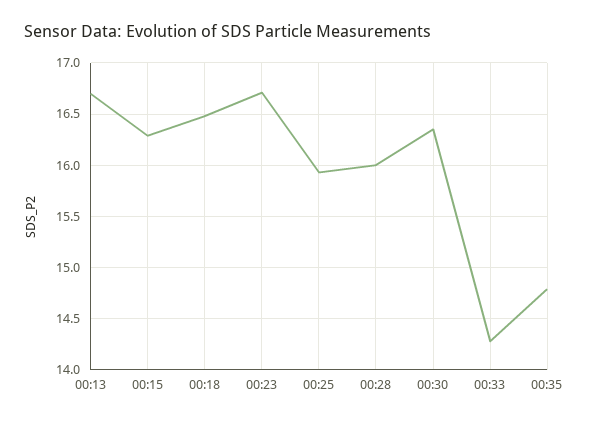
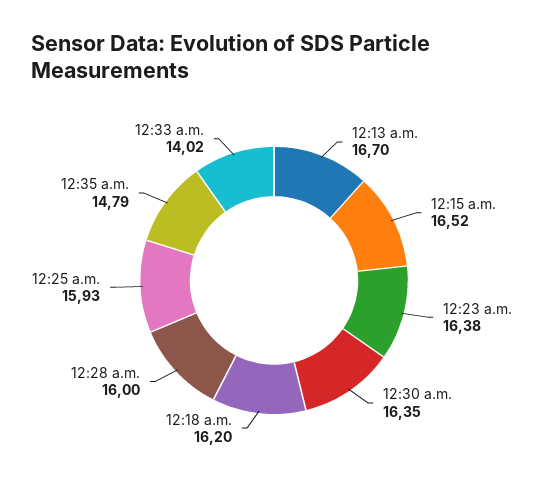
  {
    "00:13": 16.7,
-   "00:15": 16.3,
+   "00:15": 16.52,
-   "00:18": 16.5,
+   "00:18": 16.2,
-   "00:23": 16.7,
+   "00:23": 16.38,
    "00:25": 15.93,
    "00:28": 16,
    "00:30": 16.35,
-   "00:33": 14.3,
+   "00:33": 14.02,
    "00:35": 14.79
  }

